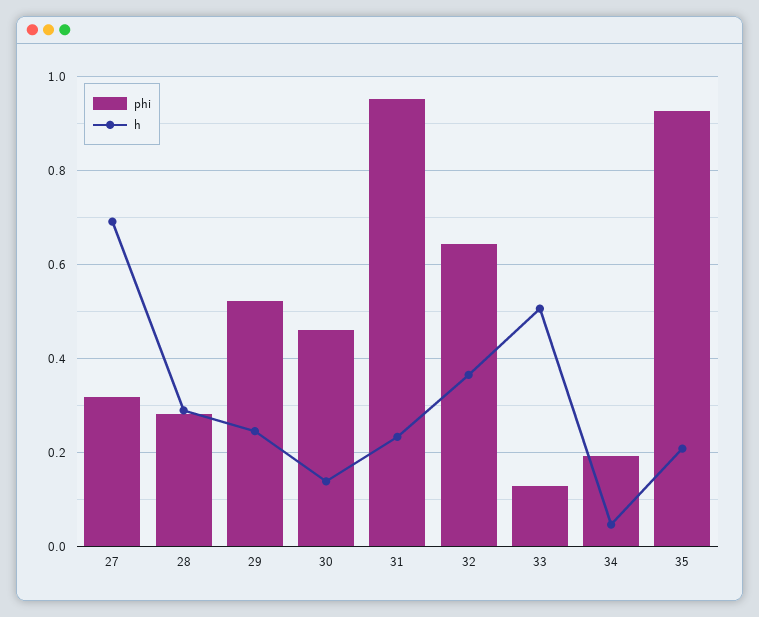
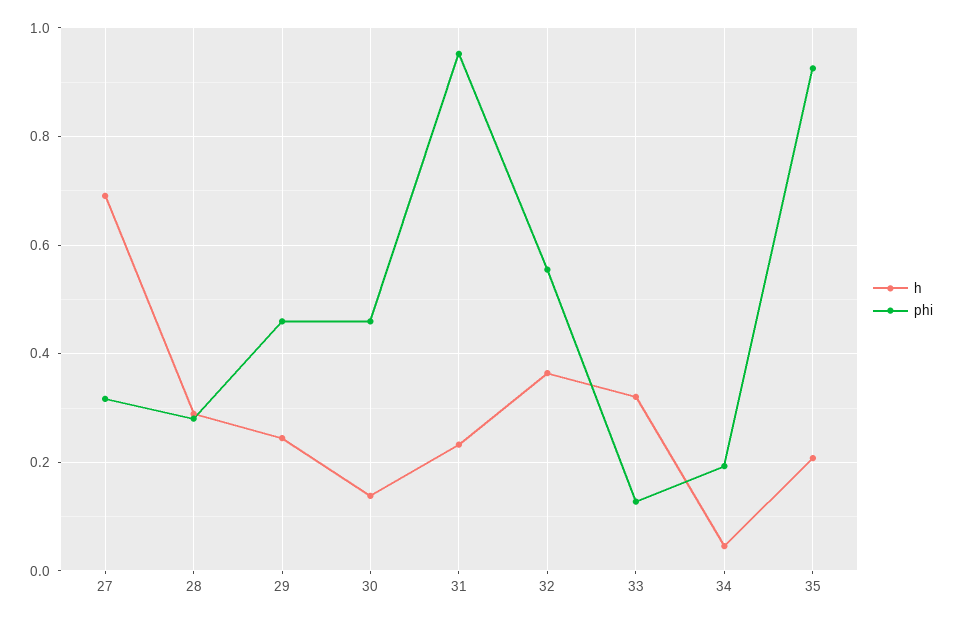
  {
    "phi": {
      "27": 0.32,
      "28": 0.28,
-     "29": 0.52,
+     "29": 0.46,
      "30": 0.46,
      "31": 0.96,
-     "32": 0.64,
+     "32": 0.56,
      "33": 0.12,
      "34": 0.2,
      "35": 0.92
    },
    "h": {
      "27": 0.7,
      "28": 0.28,
      "29": 0.24,
      "30": 0.14,
      "31": 0.24,
      "32": 0.36,
-     "33": 0.5,
+     "33": 0.32,
      "34": 0.04,
      "35": 0.2
    }
  }

